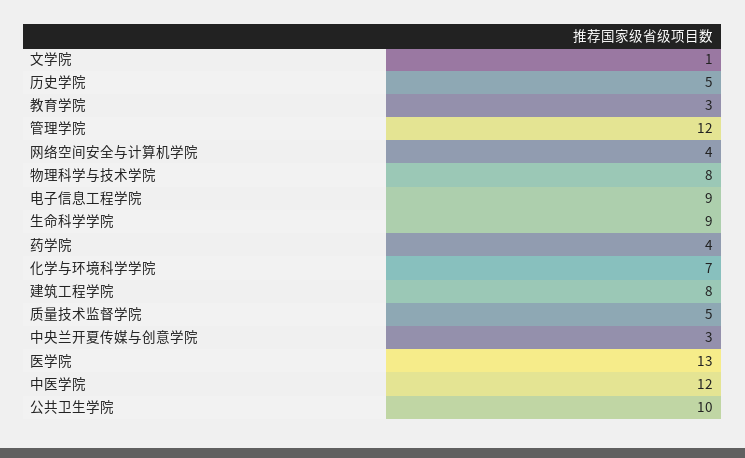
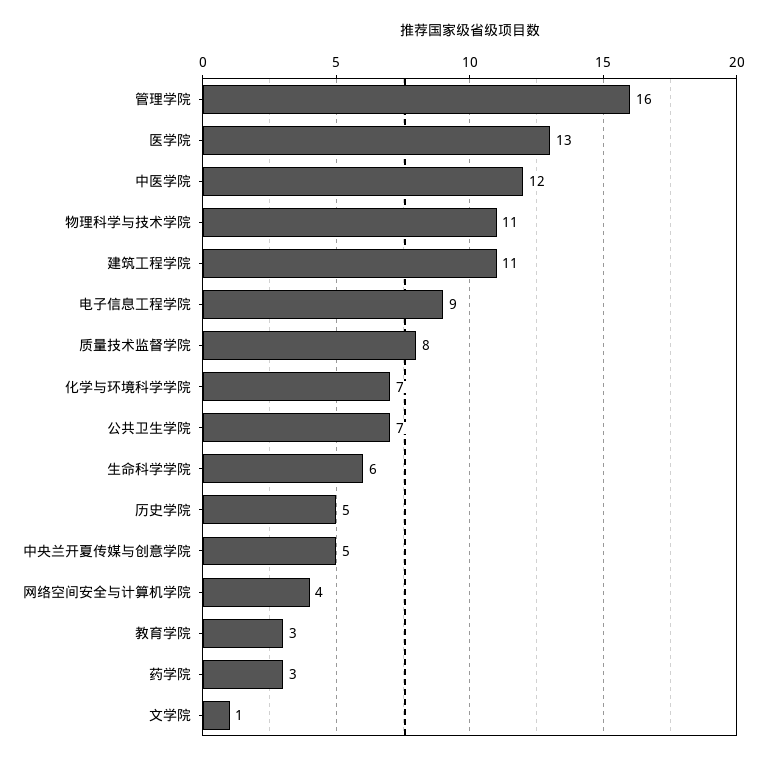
  {
    "文学院": 1,
    "历史学院": 5,
    "教育学院": 3,
-   "管理学院": 12,
+   "管理学院": 16,
    "网络空间安全与计算机学院": 4,
-   "物理科学与技术学院": 8,
+   "物理科学与技术学院": 11,
    "电子信息工程学院": 9,
-   "生命科学学院": 9,
+   "生命科学学院": 6,
-   "药学院": 4,
+   "药学院": 3,
    "化学与环境科学学院": 7,
-   "建筑工程学院": 8,
+   "建筑工程学院": 11,
-   "质量技术监督学院": 5,
+   "质量技术监督学院": 8,
-   "中央兰开夏传媒与创意学院": 3,
+   "中央兰开夏传媒与创意学院": 5,
    "医学院": 13,
    "中医学院": 12,
-   "公共卫生学院": 10
+   "公共卫生学院": 7
  }

